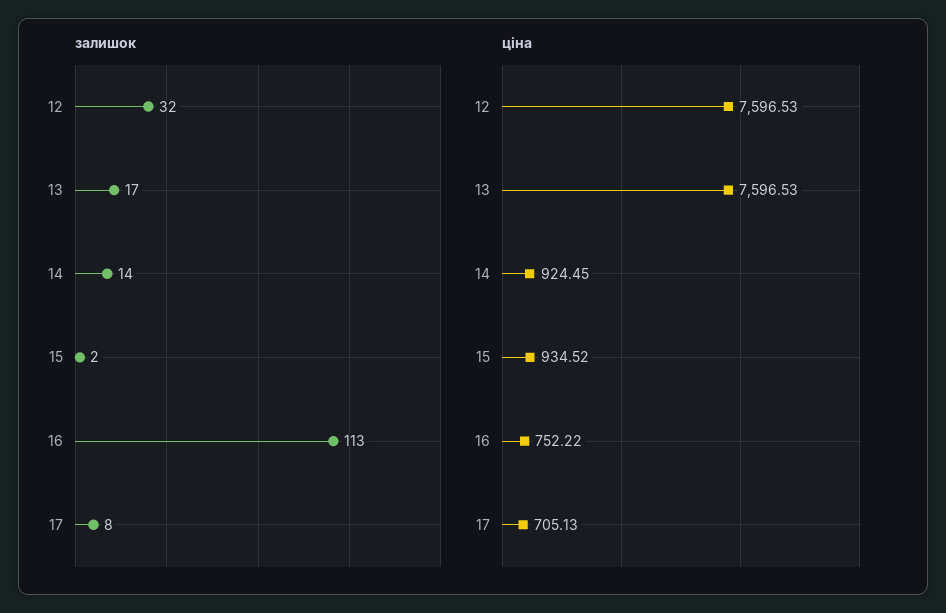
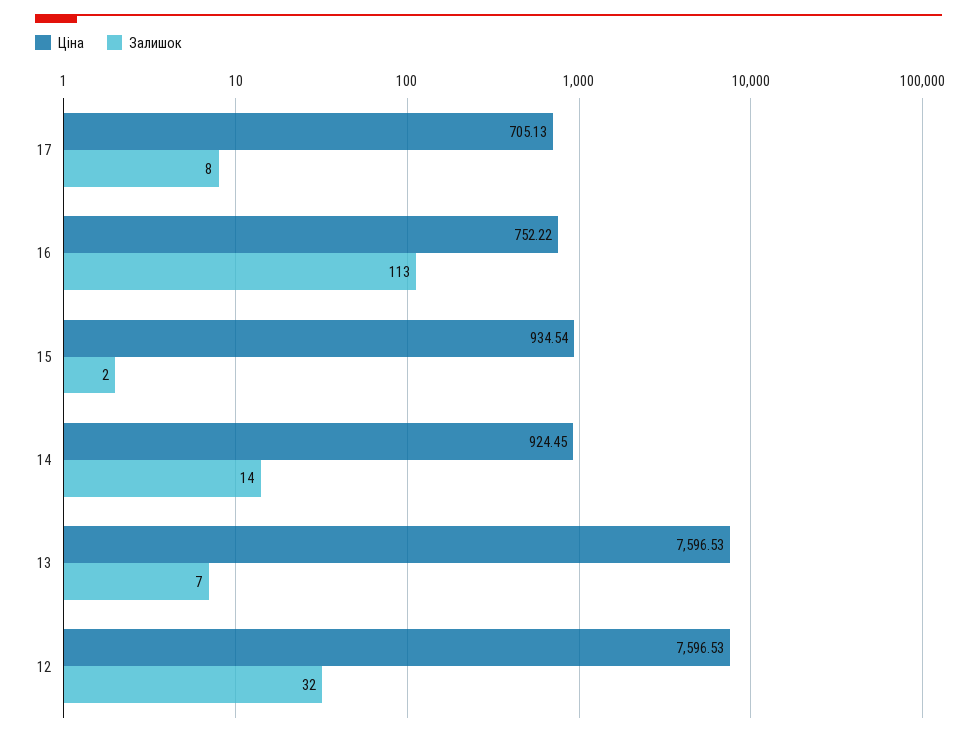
  {
    "залишок": {
      "12": 32,
-     "13": 17,
+     "13": 7,
      "14": 14,
      "15": 2,
      "16": 113,
      "17": 8
    },
    "ціна": {
      "12": 7596.53,
      "13": 7596.53,
      "14": 924.45,
-     "15": 934.52,
+     "15": 934.54,
      "16": 752.22,
      "17": 705.13
    }
  }

